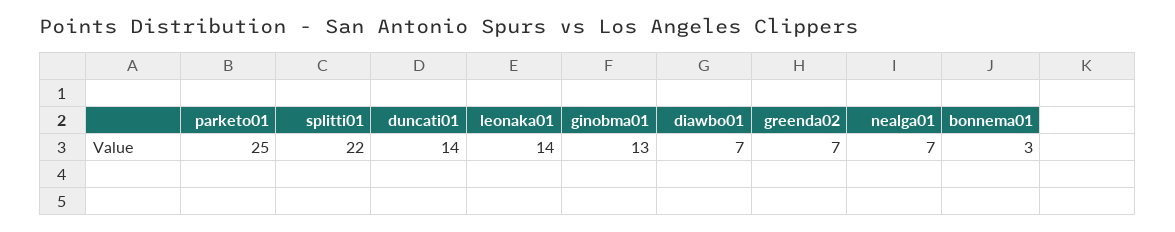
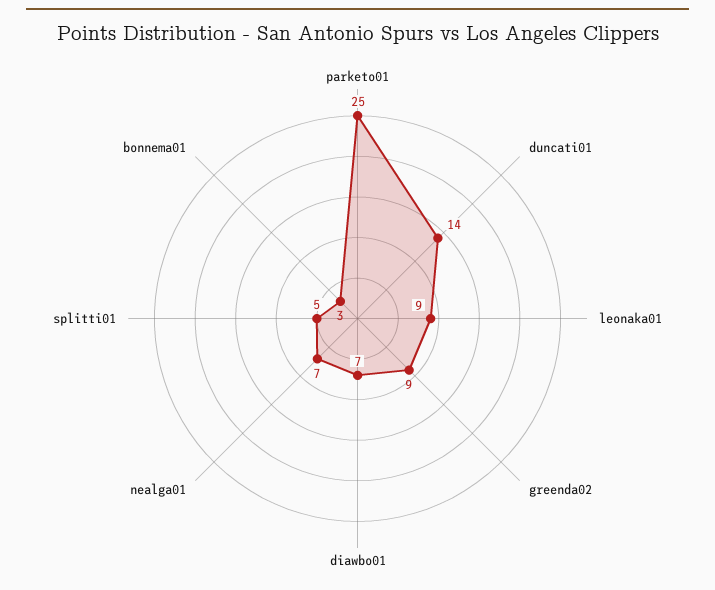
  {
    "parketo01": 25,
-   "splitti01": 22,
+   "splitti01": 5,
    "duncati01": 14,
-   "leonaka01": 14,
+   "leonaka01": 9,
-   "ginobma01": 13,
    "diawbo01": 7,
-   "greenda02": 7,
+   "greenda02": 9,
    "nealga01": 7,
    "bonnema01": 3
  }

